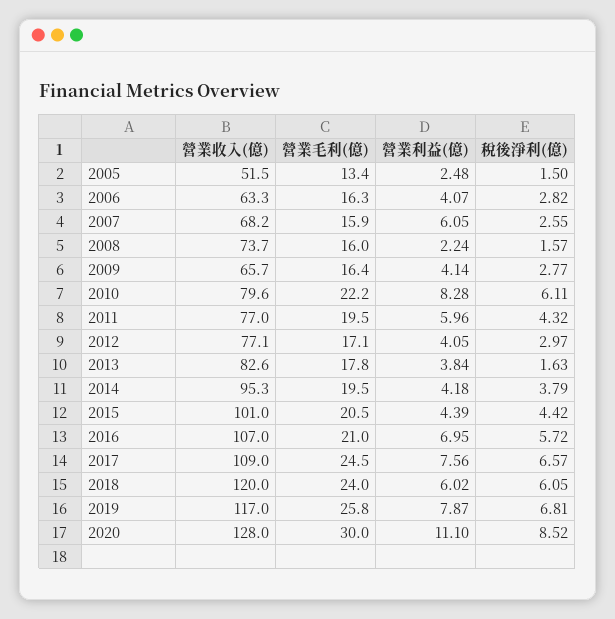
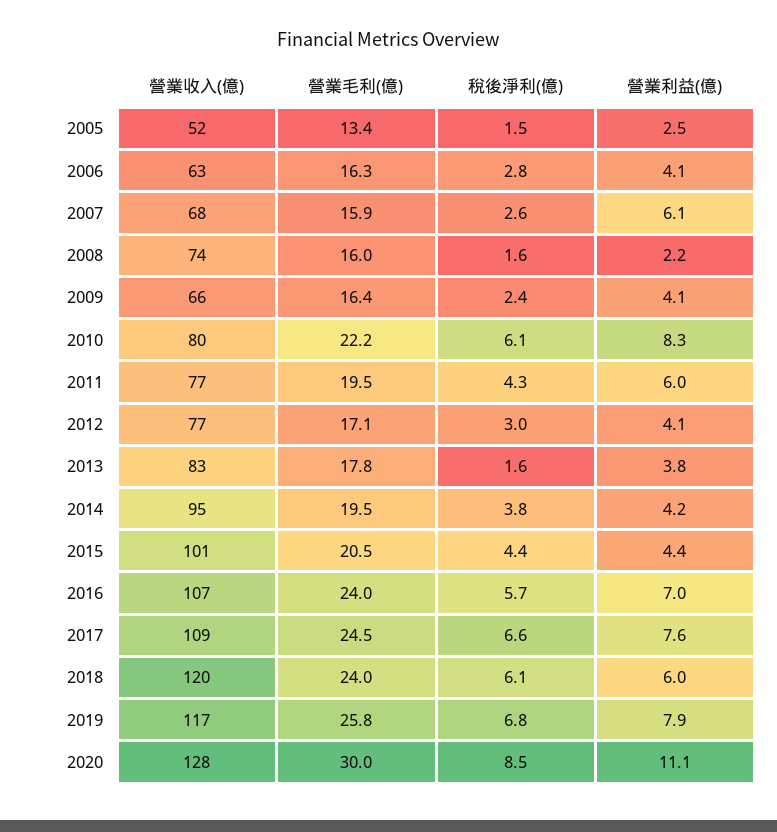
  {
    "營業收入(億)": {
      "2005": 51.5,
      "2006": 63.3,
      "2007": 68.2,
      "2008": 73.7,
      "2009": 65.7,
      "2010": 79.6,
      "2011": 77,
      "2012": 77.1,
      "2013": 82.6,
      "2014": 95.3,
      "2015": 101,
      "2016": 107,
      "2017": 109,
      "2018": 120,
      "2019": 117,
      "2020": 128
    },
    "營業毛利(億)": {
      "2005": 13.4,
      "2006": 16.3,
      "2007": 15.9,
      "2008": 16,
      "2009": 16.4,
      "2010": 22.2,
      "2011": 19.5,
      "2012": 17.1,
      "2013": 17.8,
      "2014": 19.5,
      "2015": 20.5,
-     "2016": 21,
+     "2016": 24,
      "2017": 24.5,
      "2018": 24,
      "2019": 25.8,
      "2020": 30
    },
    "營業利益(億)": {
      "2005": 2.48,
      "2006": 4.07,
      "2007": 6.05,
      "2008": 2.24,
      "2009": 4.14,
      "2010": 8.28,
      "2011": 5.96,
      "2012": 4.05,
      "2013": 3.84,
      "2014": 4.18,
      "2015": 4.39,
      "2016": 6.95,
      "2017": 7.56,
      "2018": 6.02,
      "2019": 7.87,
      "2020": 11.1
    },
    "稅後淨利(億)": {
      "2005": 1.5,
      "2006": 2.82,
      "2007": 2.55,
      "2008": 1.57,
-     "2009": 2.77,
+     "2009": 2.4,
      "2010": 6.11,
      "2011": 4.32,
      "2012": 2.97,
      "2013": 1.63,
      "2014": 3.79,
      "2015": 4.42,
      "2016": 5.72,
      "2017": 6.57,
      "2018": 6.05,
      "2019": 6.81,
      "2020": 8.52
    }
  }

